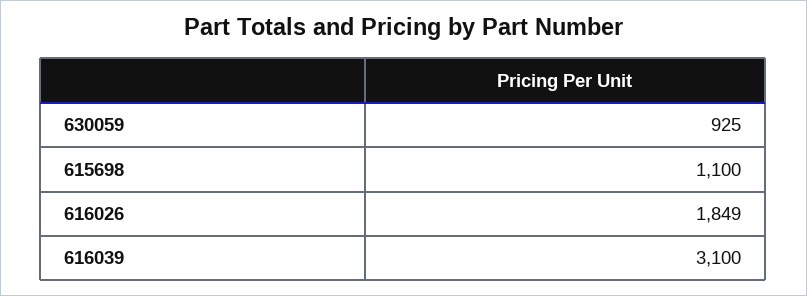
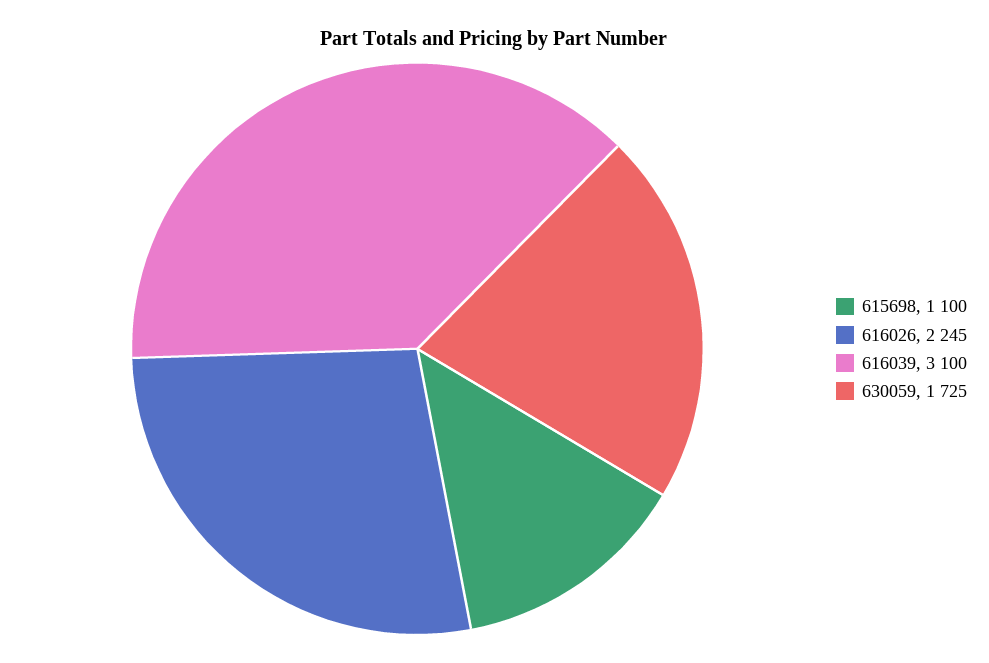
  {
-   "630059": 925,
+   "630059": 1725,
    "615698": 1100,
-   "616026": 1849,
+   "616026": 2245,
    "616039": 3100
  }

